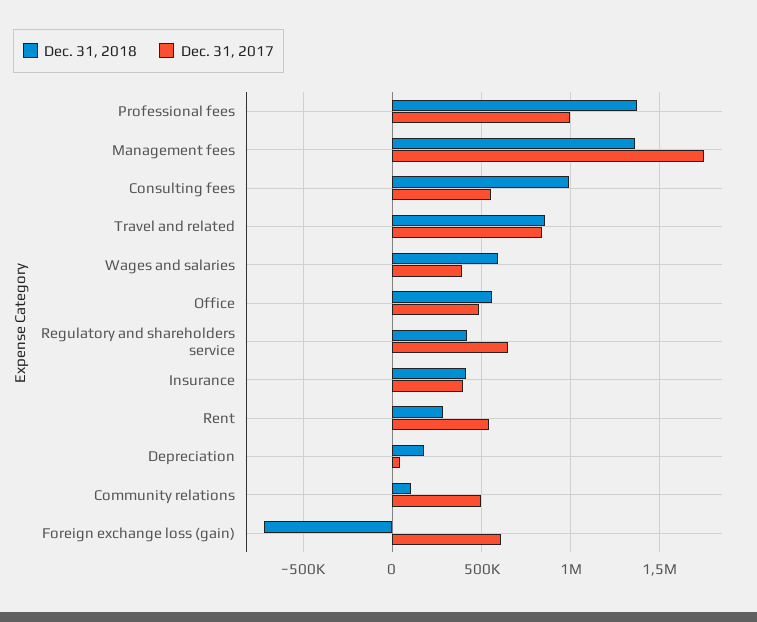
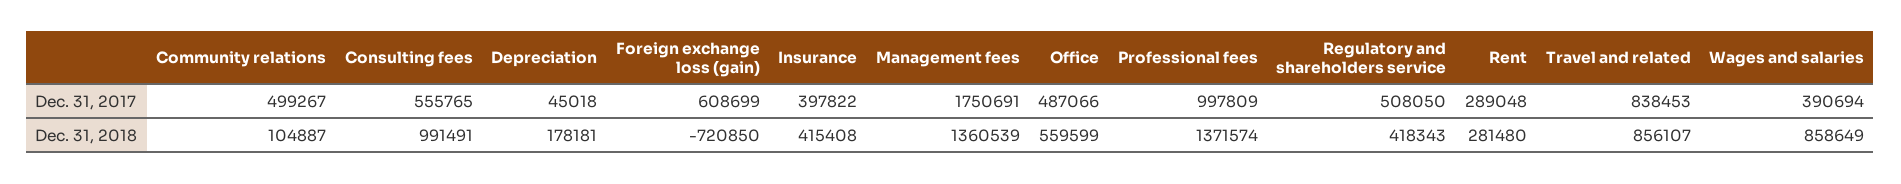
  {
    "Dec. 31, 2018": {
      "Professional fees": 1371574,
      "Management fees": 1360539,
      "Consulting fees": 991491,
      "Travel and related": 856107,
-     "Wages and salaries": 600000,
+     "Wages and salaries": 858649,
      "Office": 559599,
      "Regulatory and shareholders service": 418343,
      "Insurance": 415408,
      "Rent": 281480,
      "Depreciation": 178181,
      "Community relations": 104887,
      "Foreign exchange loss (gain)": -720850
    },
    "Dec. 31, 2017": {
      "Professional fees": 997809,
      "Management fees": 1750691,
      "Consulting fees": 555765,
      "Travel and related": 838453,
      "Wages and salaries": 390694,
      "Office": 487066,
-     "Regulatory and shareholders service": 650000,
+     "Regulatory and shareholders service": 508050,
      "Insurance": 397822,
-     "Rent": 550000,
+     "Rent": 289048,
      "Depreciation": 45018,
      "Community relations": 499267,
      "Foreign exchange loss (gain)": 608699
    }
  }

